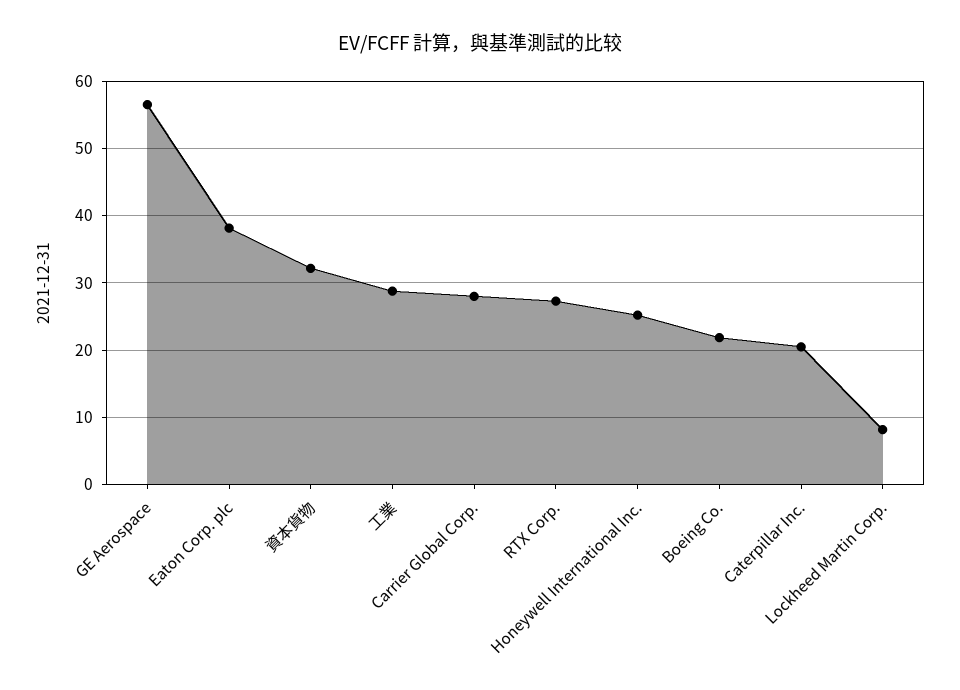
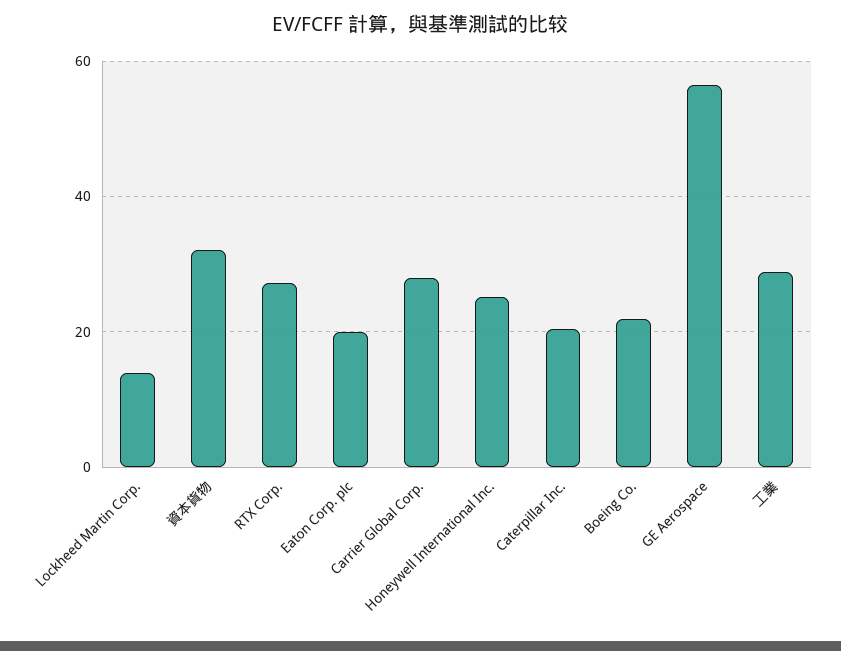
  {
    "GE Aerospace": 57,
-   "Eaton Corp. plc": 38,
+   "Eaton Corp. plc": 20,
    "資本貨物": 32,
    "工業": 29,
    "Carrier Global Corp.": 28,
    "RTX Corp.": 27,
    "Honeywell International Inc.": 25,
    "Boeing Co.": 22,
    "Caterpillar Inc.": 21,
-   "Lockheed Martin Corp.": 8
+   "Lockheed Martin Corp.": 14
  }

